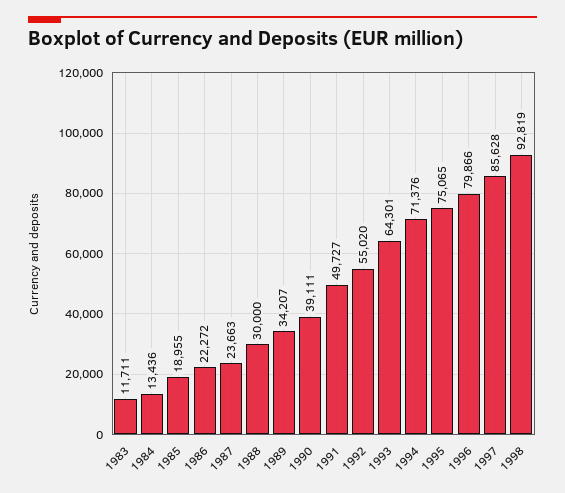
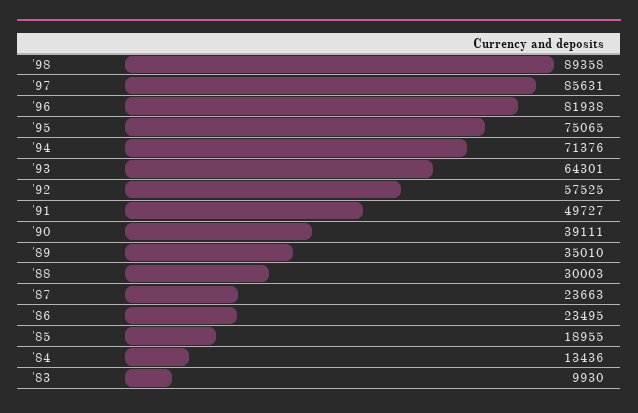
  {
-   "1983": 11711,
+   "1983": 9930,
    "1984": 13436,
    "1985": 18955,
-   "1986": 22272,
+   "1986": 23495,
    "1987": 23663,
-   "1988": 30000,
+   "1988": 30003,
-   "1989": 34207,
+   "1989": 35010,
    "1990": 39111,
    "1991": 49727,
-   "1992": 55020,
+   "1992": 57525,
    "1993": 64301,
    "1994": 71376,
    "1995": 75065,
-   "1996": 79866,
+   "1996": 81938,
-   "1997": 85628,
+   "1997": 85631,
-   "1998": 92819
+   "1998": 89358
  }

